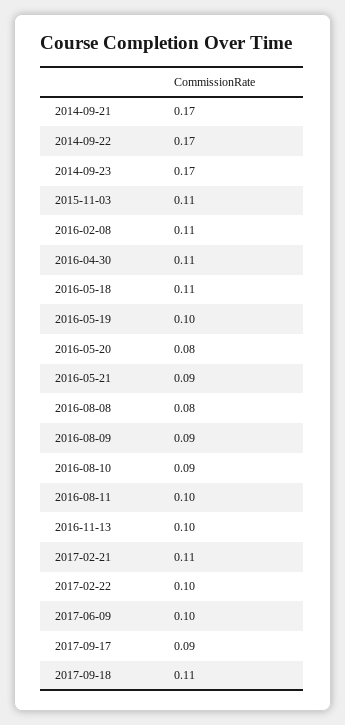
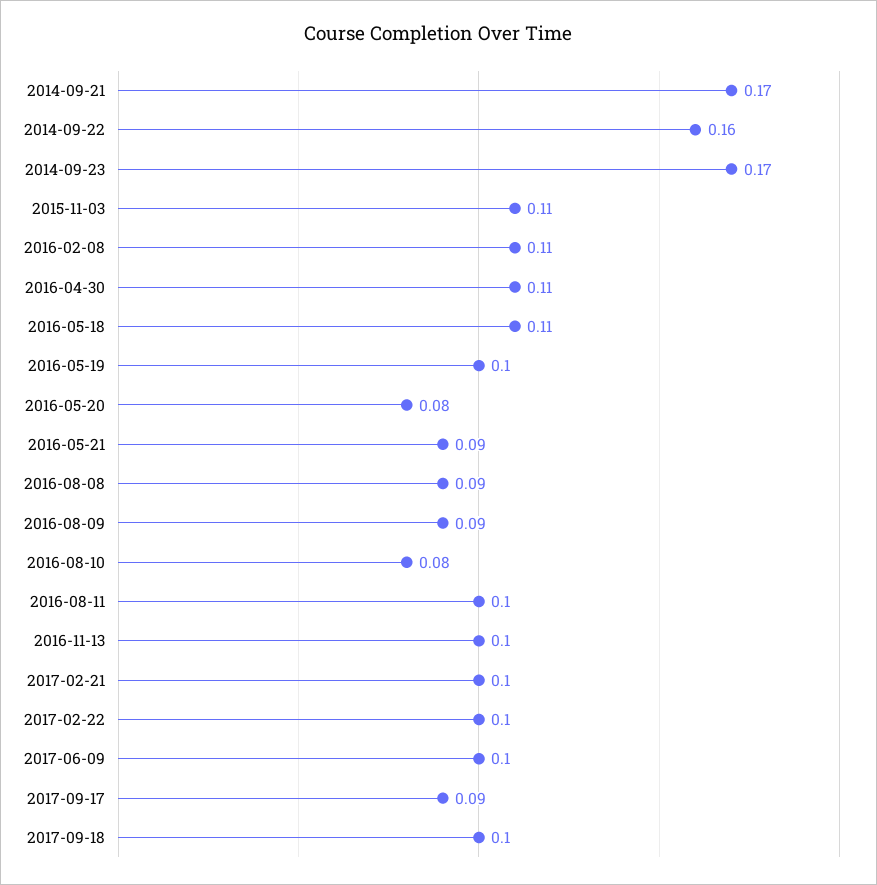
  {
    "2014-09-21": 0.17,
-   "2014-09-22": 0.17,
+   "2014-09-22": 0.16,
    "2014-09-23": 0.17,
    "2015-11-03": 0.11,
    "2016-02-08": 0.11,
    "2016-04-30": 0.11,
    "2016-05-18": 0.11,
    "2016-05-19": 0.1,
    "2016-05-20": 0.08,
    "2016-05-21": 0.09,
-   "2016-08-08": 0.08,
+   "2016-08-08": 0.09,
    "2016-08-09": 0.09,
-   "2016-08-10": 0.09,
+   "2016-08-10": 0.08,
    "2016-08-11": 0.1,
    "2016-11-13": 0.1,
-   "2017-02-21": 0.11,
+   "2017-02-21": 0.1,
    "2017-02-22": 0.1,
    "2017-06-09": 0.1,
    "2017-09-17": 0.09,
-   "2017-09-18": 0.11
+   "2017-09-18": 0.1
  }

